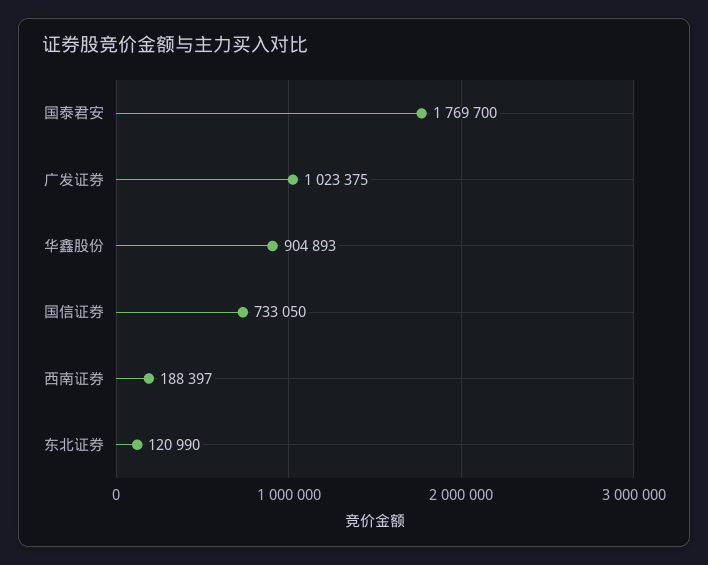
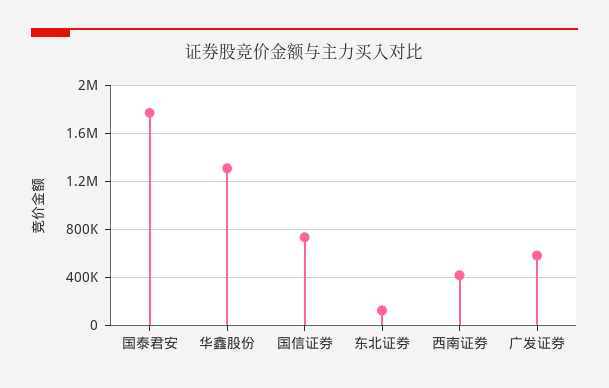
  {
    "国泰君安": 1769700,
-   "广发证券": 1023375,
+   "广发证券": 600000,
-   "华鑫股份": 904893,
+   "华鑫股份": 1300000,
    "国信证券": 733050,
-   "西南证券": 188397,
+   "西南证券": 400000,
    "东北证券": 120990
  }

